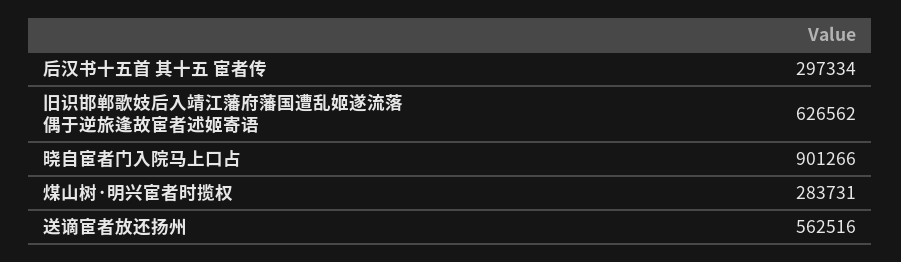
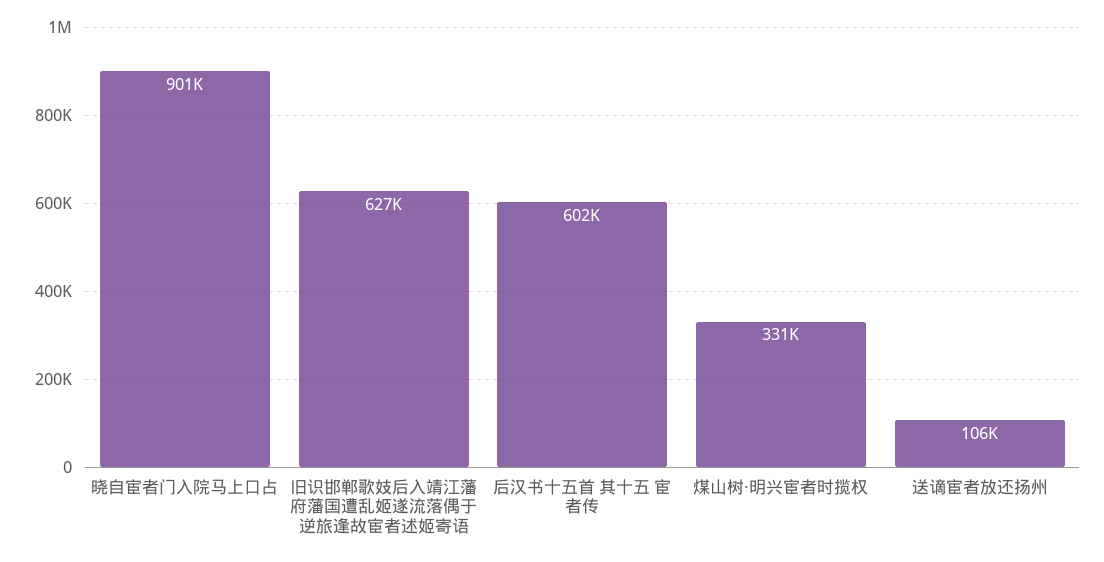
  {
-   "后汉书十五首 其十五 宦者传": 297334,
+   "后汉书十五首 其十五 宦者传": 602000,
    "旧识邯郸歌妓后入靖江藩府藩国遭乱姬遂流落偶于逆旅逢故宦者述姬寄语": 626562,
    "晓自宦者门入院马上口占": 901266,
-   "煤山树·明兴宦者时揽权": 283731,
+   "煤山树·明兴宦者时揽权": 331000,
-   "送谪宦者放还扬州": 562516
+   "送谪宦者放还扬州": 106000
  }

